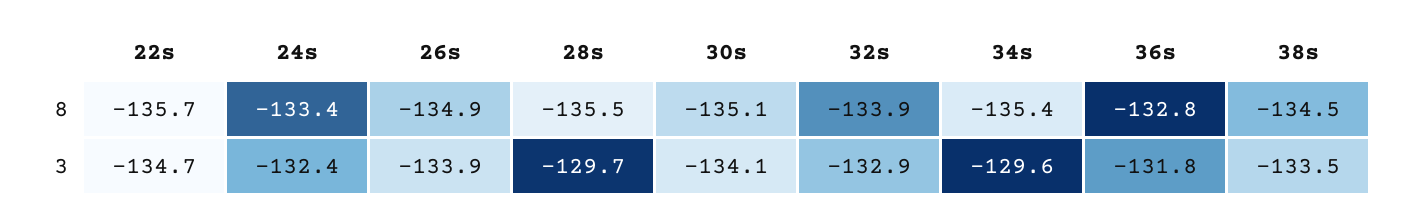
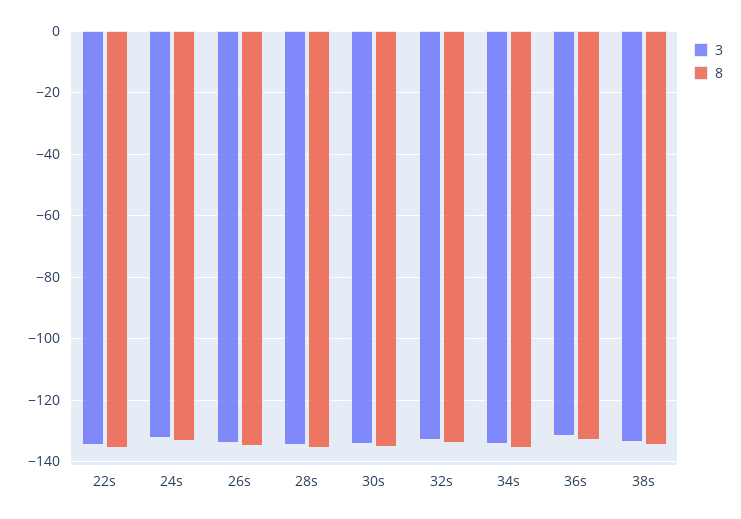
  {
    "8": {
      "22s": -135.7,
      "24s": -133.4,
      "26s": -134.9,
      "28s": -135.5,
      "30s": -135.1,
      "32s": -133.9,
      "34s": -135.4,
      "36s": -132.8,
      "38s": -134.5
    },
    "3": {
      "22s": -134.7,
      "24s": -132.4,
      "26s": -133.9,
-     "28s": -129.7,
+     "28s": -134,
      "30s": -134.1,
      "32s": -132.9,
-     "34s": -129.6,
+     "34s": -134,
      "36s": -131.8,
      "38s": -133.5
    }
  }

